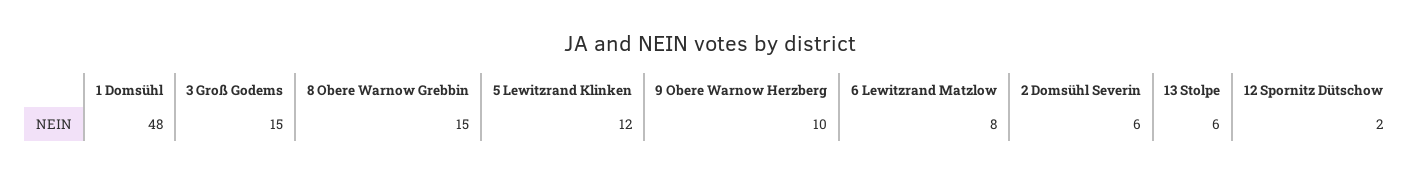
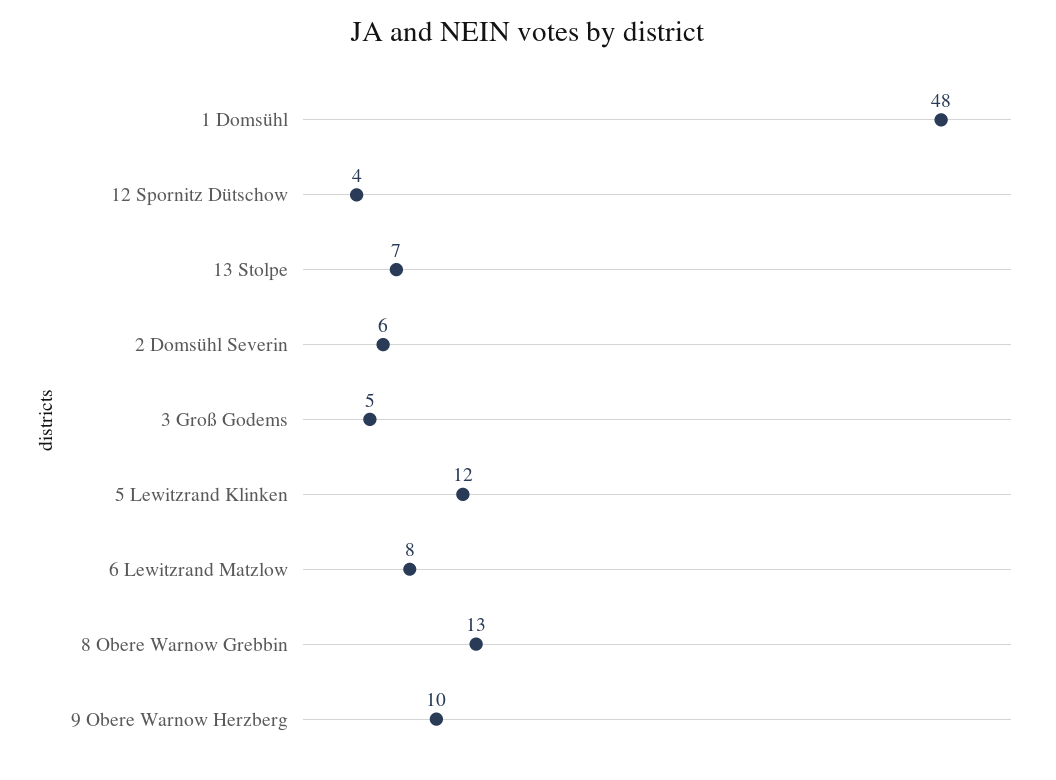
  {
    "1 Domsühl": 48,
-   "3 Groß Godems": 15,
+   "3 Groß Godems": 5,
-   "8 Obere Warnow Grebbin": 15,
+   "8 Obere Warnow Grebbin": 13,
    "5 Lewitzrand Klinken": 12,
    "9 Obere Warnow Herzberg": 10,
    "6 Lewitzrand Matzlow": 8,
    "2 Domsühl Severin": 6,
-   "13 Stolpe": 6,
+   "13 Stolpe": 7,
-   "12 Spornitz Dütschow": 2
+   "12 Spornitz Dütschow": 4
  }

